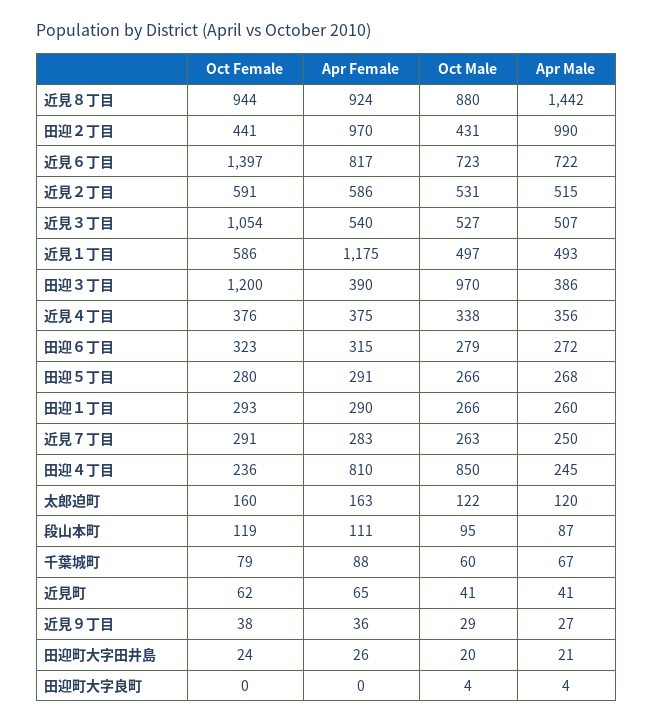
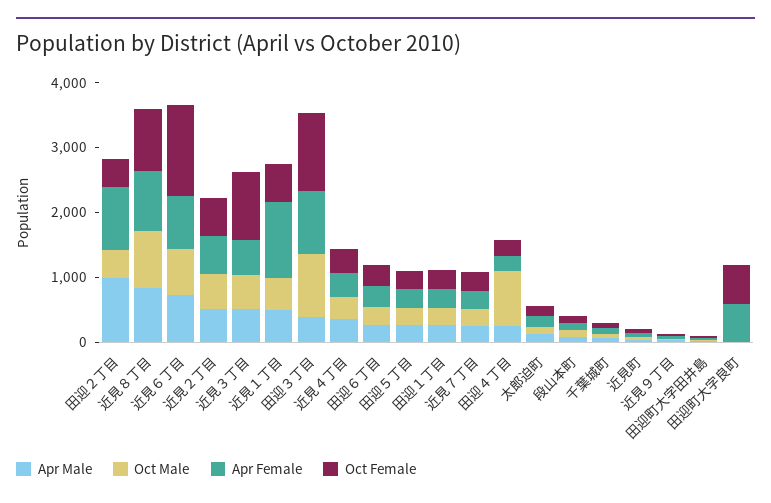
  {
    "Oct Female": {
      "近見８丁目": 944,
      "田迎２丁目": 441,
      "近見６丁目": 1397,
      "近見２丁目": 591,
      "近見３丁目": 1054,
      "近見１丁目": 586,
      "田迎３丁目": 1200,
      "近見４丁目": 376,
      "田迎６丁目": 323,
      "田迎５丁目": 280,
      "田迎１丁目": 293,
      "近見７丁目": 291,
      "田迎４丁目": 236,
      "太郎迫町": 160,
      "段山本町": 119,
      "千葉城町": 79,
      "近見町": 62,
      "近見９丁目": 38,
      "田迎町大字田井島": 24,
-     "田迎町大字良町": 0
+     "田迎町大字良町": 600
    },
    "Apr Female": {
      "近見８丁目": 924,
      "田迎２丁目": 970,
      "近見６丁目": 817,
      "近見２丁目": 586,
      "近見３丁目": 540,
      "近見１丁目": 1175,
-     "田迎３丁目": 390,
+     "田迎３丁目": 1000,
      "近見４丁目": 375,
      "田迎６丁目": 315,
      "田迎５丁目": 291,
      "田迎１丁目": 290,
      "近見７丁目": 283,
-     "田迎４丁目": 810,
+     "田迎４丁目": 200,
      "太郎迫町": 163,
      "段山本町": 111,
      "千葉城町": 88,
      "近見町": 65,
      "近見９丁目": 36,
      "田迎町大字田井島": 26,
-     "田迎町大字良町": 0
+     "田迎町大字良町": 600
    },
    "Oct Male": {
      "近見８丁目": 880,
      "田迎２丁目": 431,
      "近見６丁目": 723,
      "近見２丁目": 531,
      "近見３丁目": 527,
      "近見１丁目": 497,
      "田迎３丁目": 970,
      "近見４丁目": 338,
      "田迎６丁目": 279,
      "田迎５丁目": 266,
      "田迎１丁目": 266,
      "近見７丁目": 263,
      "田迎４丁目": 850,
      "太郎迫町": 122,
      "段山本町": 95,
      "千葉城町": 60,
      "近見町": 41,
      "近見９丁目": 29,
      "田迎町大字田井島": 20,
      "田迎町大字良町": 4
    },
    "Apr Male": {
-     "近見８丁目": 1442,
+     "近見８丁目": 800,
      "田迎２丁目": 990,
      "近見６丁目": 722,
      "近見２丁目": 515,
      "近見３丁目": 507,
      "近見１丁目": 493,
      "田迎３丁目": 386,
      "近見４丁目": 356,
      "田迎６丁目": 272,
      "田迎５丁目": 268,
      "田迎１丁目": 260,
      "近見７丁目": 250,
      "田迎４丁目": 245,
      "太郎迫町": 120,
      "段山本町": 87,
      "千葉城町": 67,
      "近見町": 41,
      "近見９丁目": 27,
      "田迎町大字田井島": 21,
      "田迎町大字良町": 4
    }
  }

